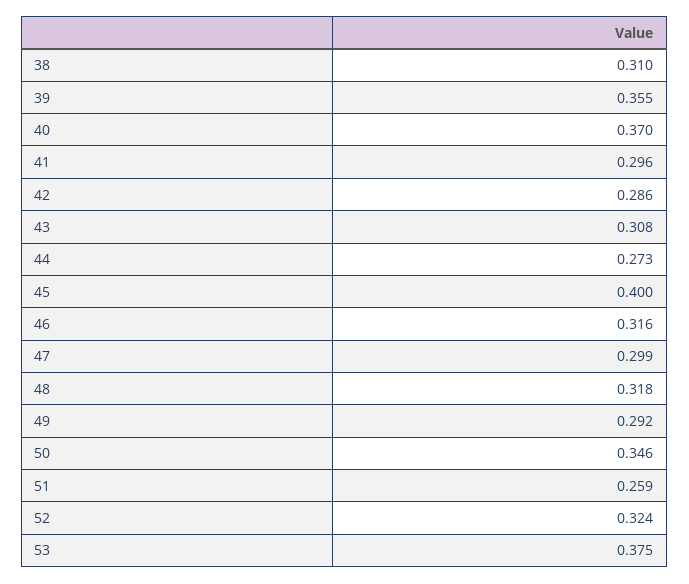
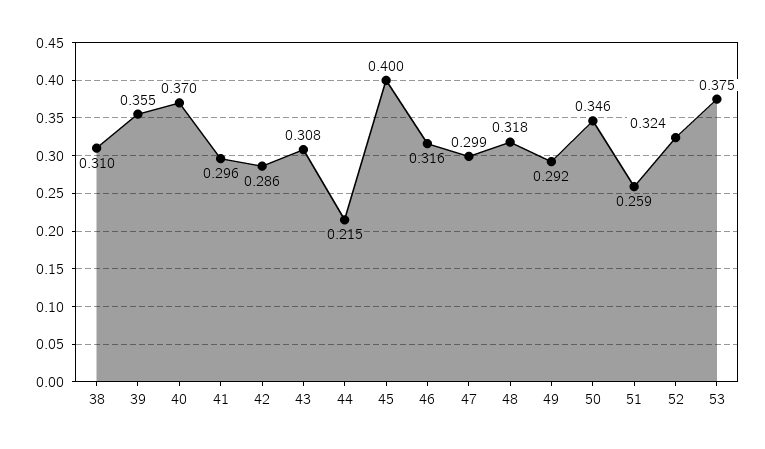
  {
    "38": 0.31,
    "39": 0.355,
    "40": 0.37,
    "41": 0.296,
    "42": 0.286,
    "43": 0.308,
-   "44": 0.273,
+   "44": 0.215,
    "45": 0.4,
    "46": 0.316,
    "47": 0.299,
    "48": 0.318,
    "49": 0.292,
    "50": 0.346,
    "51": 0.259,
    "52": 0.324,
    "53": 0.375
  }

